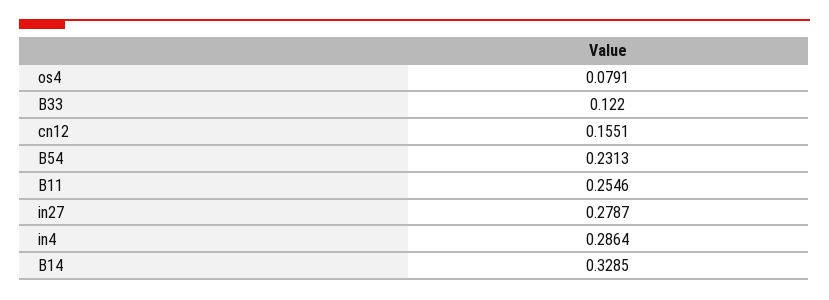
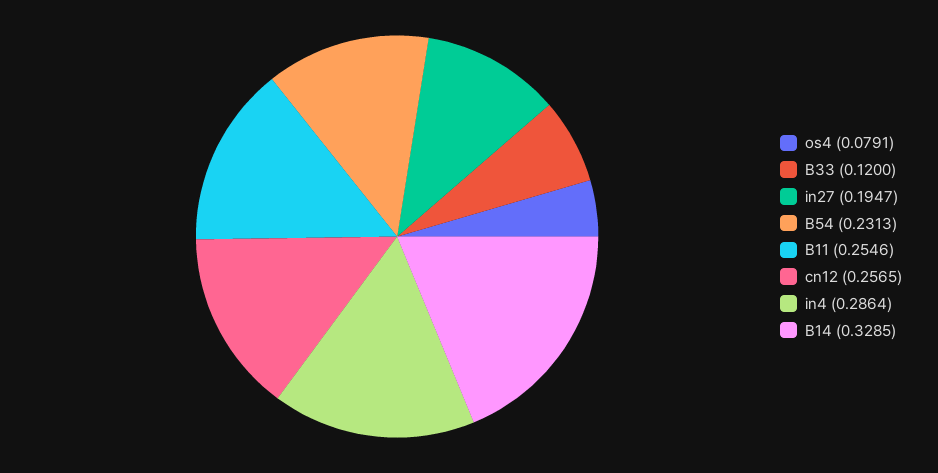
  {
    "os4": 0.0791,
-   "B33": 0.122,
+   "B33": 0.12,
-   "cn12": 0.1551,
+   "cn12": 0.2565,
    "B54": 0.2313,
    "B11": 0.2546,
-   "in27": 0.2787,
+   "in27": 0.1947,
    "in4": 0.2864,
    "B14": 0.3285
  }

